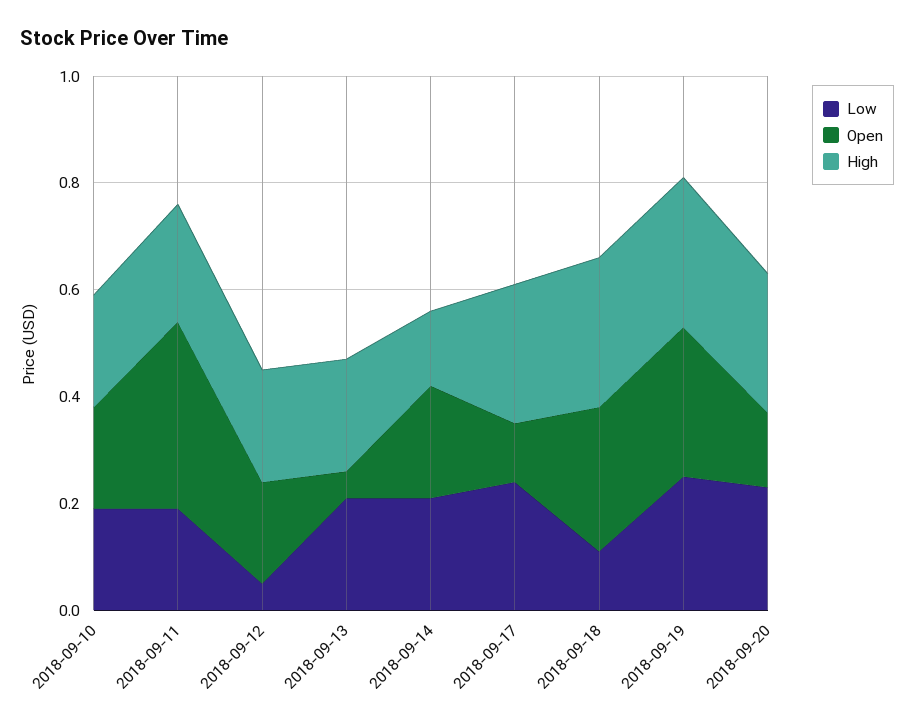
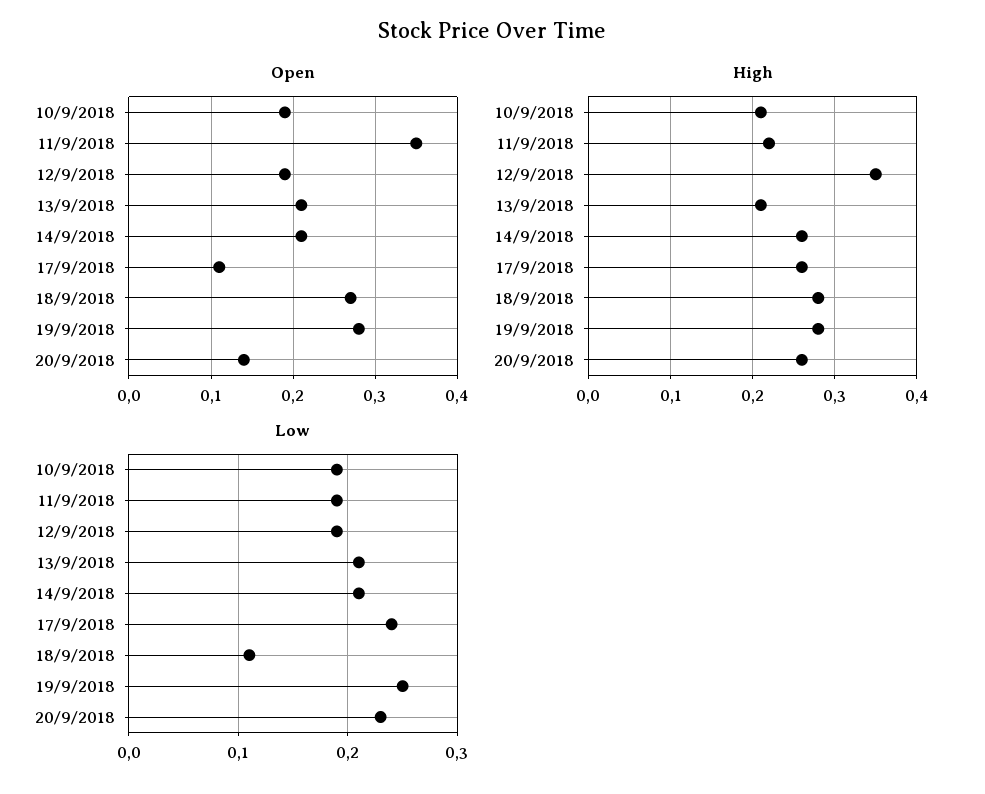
  {
    "Low": {
      "2018-09-10": 0.19,
      "2018-09-11": 0.19,
-     "2018-09-12": 0.05,
+     "2018-09-12": 0.19,
      "2018-09-13": 0.21,
      "2018-09-14": 0.21,
      "2018-09-17": 0.24,
      "2018-09-18": 0.11,
      "2018-09-19": 0.25,
      "2018-09-20": 0.23
    },
    "Open": {
      "2018-09-10": 0.19,
      "2018-09-11": 0.35,
      "2018-09-12": 0.19,
-     "2018-09-13": 0.05,
+     "2018-09-13": 0.21,
      "2018-09-14": 0.21,
      "2018-09-17": 0.11,
      "2018-09-18": 0.27,
      "2018-09-19": 0.28,
      "2018-09-20": 0.14
    },
    "High": {
      "2018-09-10": 0.21,
      "2018-09-11": 0.22,
-     "2018-09-12": 0.2,
+     "2018-09-12": 0.35,
      "2018-09-13": 0.21,
-     "2018-09-14": 0.15,
+     "2018-09-14": 0.26,
      "2018-09-17": 0.26,
      "2018-09-18": 0.28,
      "2018-09-19": 0.28,
      "2018-09-20": 0.26
    }
  }

